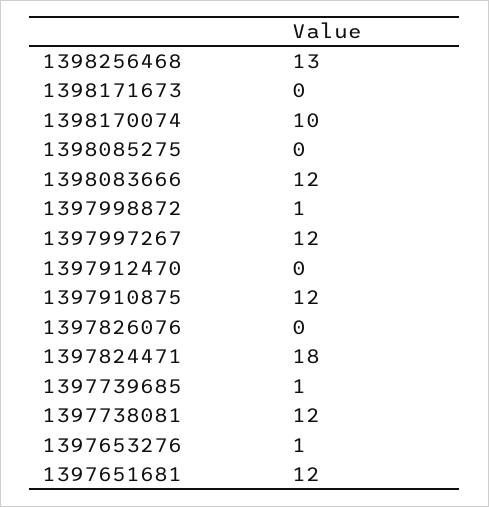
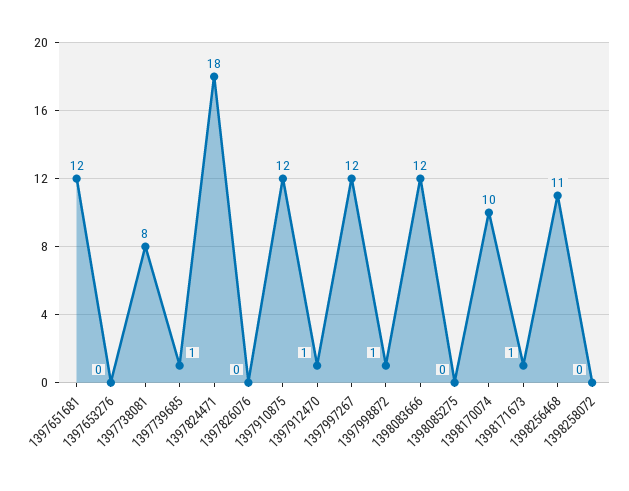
  {
-   "1398256468": 13,
+   "1398256468": 11,
-   "1398171673": 0,
+   "1398171673": 1,
    "1398170074": 10,
    "1398085275": 0,
    "1398083666": 12,
    "1397998872": 1,
    "1397997267": 12,
-   "1397912470": 0,
+   "1397912470": 1,
    "1397910875": 12,
    "1397826076": 0,
    "1397824471": 18,
    "1397739685": 1,
-   "1397738081": 12,
+   "1397738081": 8,
-   "1397653276": 1,
+   "1397653276": 0,
-   "1397651681": 12
+   "1397651681": 12,
+   "1398258072": 0
  }

